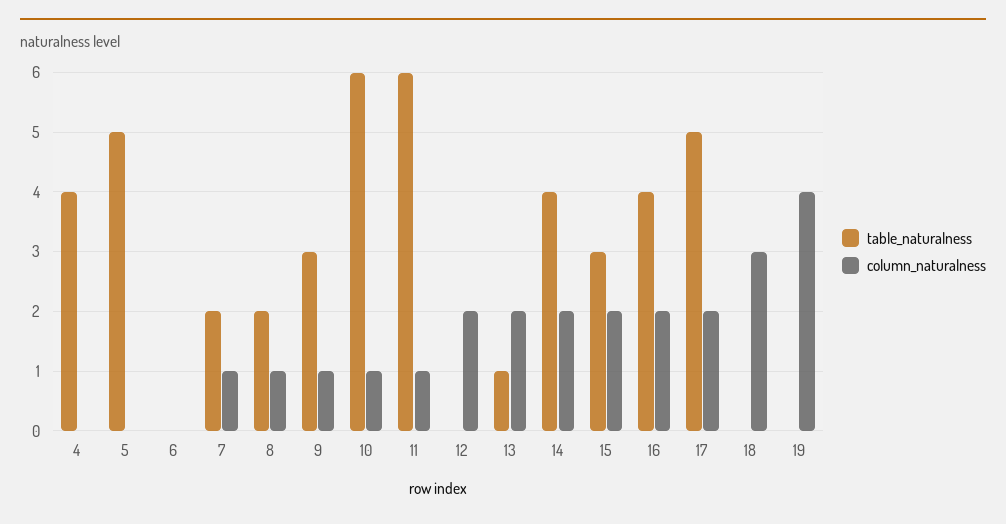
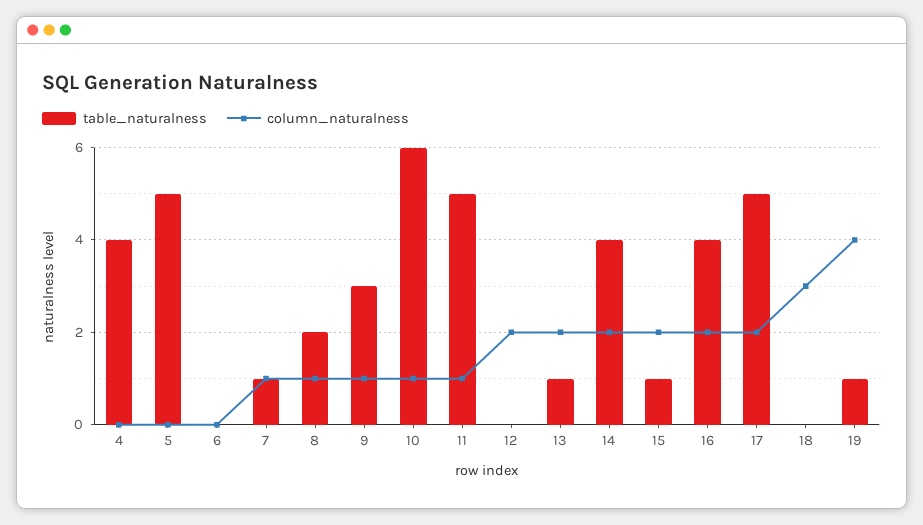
  {
    "table_naturalness": {
      "4": 4,
      "5": 5,
      "6": 0,
-     "7": 2,
+     "7": 1,
      "8": 2,
      "9": 3,
      "10": 6,
-     "11": 6,
+     "11": 5,
      "12": 0,
      "13": 1,
      "14": 4,
-     "15": 3,
+     "15": 1,
      "16": 4,
      "17": 5,
      "18": 0,
-     "19": 0
+     "19": 1
    },
    "column_naturalness": {
      "4": 0,
      "5": 0,
      "6": 0,
      "7": 1,
      "8": 1,
      "9": 1,
      "10": 1,
      "11": 1,
      "12": 2,
      "13": 2,
      "14": 2,
      "15": 2,
      "16": 2,
      "17": 2,
      "18": 3,
      "19": 4
    }
  }

